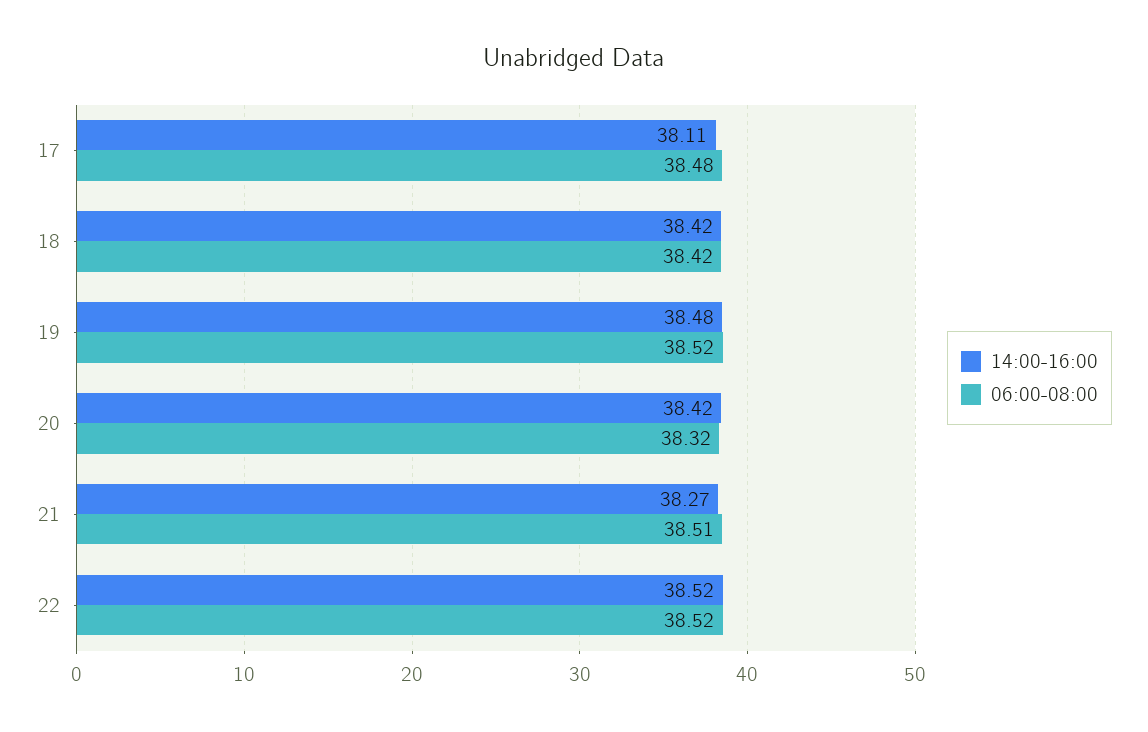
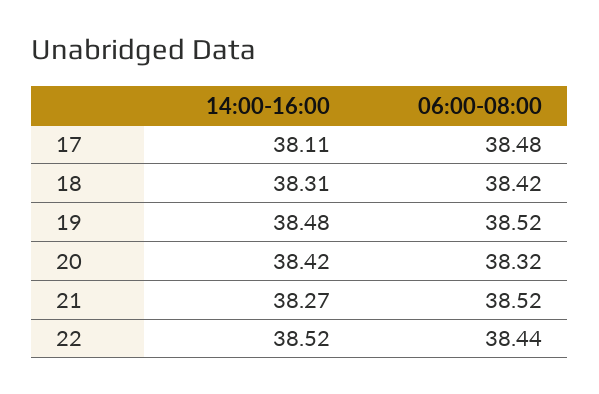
  {
    "14:00-16:00": {
      "17": 38.11,
-     "18": 38.42,
+     "18": 38.31,
      "19": 38.48,
      "20": 38.42,
      "21": 38.27,
      "22": 38.52
    },
    "06:00-08:00": {
      "17": 38.48,
      "18": 38.42,
      "19": 38.52,
      "20": 38.32,
-     "21": 38.51,
+     "21": 38.52,
-     "22": 38.52
+     "22": 38.44
    }
  }

